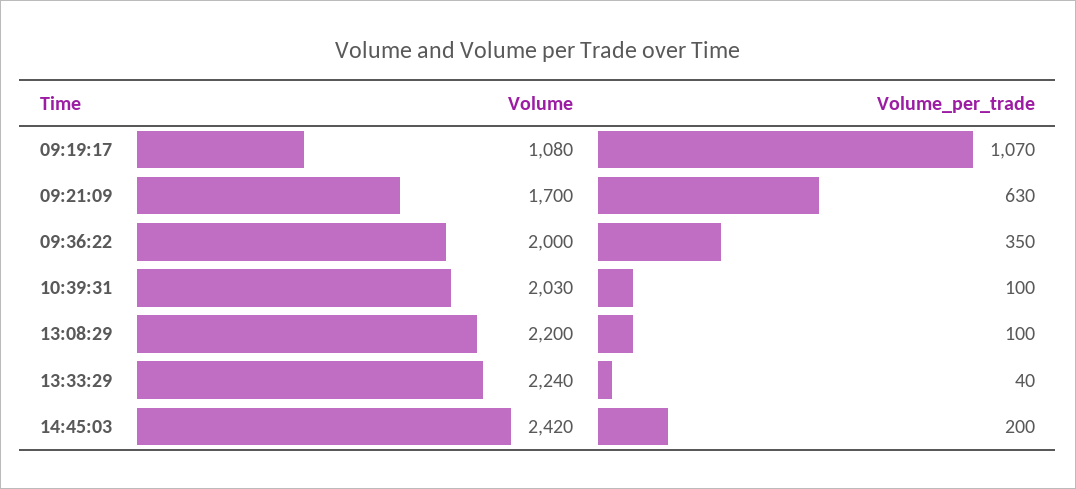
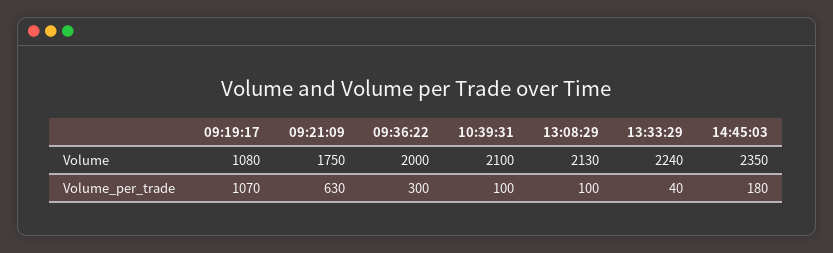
  {
    "Volume": {
      "09:19:17": 1080,
-     "09:21:09": 1700,
+     "09:21:09": 1750,
      "09:36:22": 2000,
-     "10:39:31": 2030,
+     "10:39:31": 2100,
-     "13:08:29": 2200,
+     "13:08:29": 2130,
      "13:33:29": 2240,
-     "14:45:03": 2420
+     "14:45:03": 2350
    },
    "Volume_per_trade": {
      "09:19:17": 1070,
      "09:21:09": 630,
-     "09:36:22": 350,
+     "09:36:22": 300,
      "10:39:31": 100,
      "13:08:29": 100,
      "13:33:29": 40,
-     "14:45:03": 200
+     "14:45:03": 180
    }
  }

